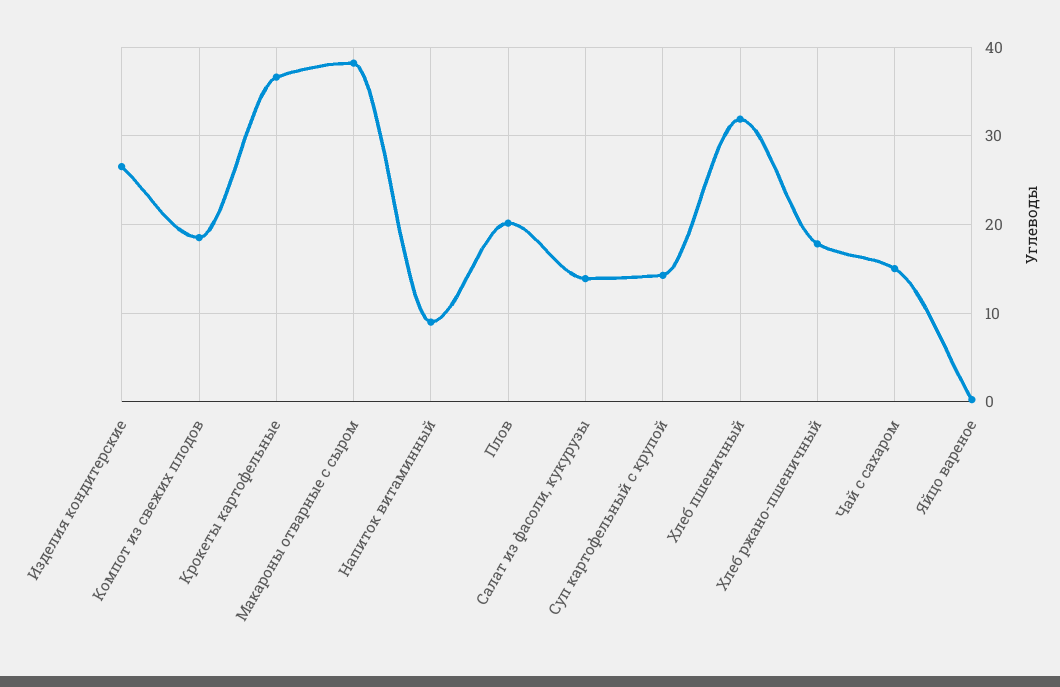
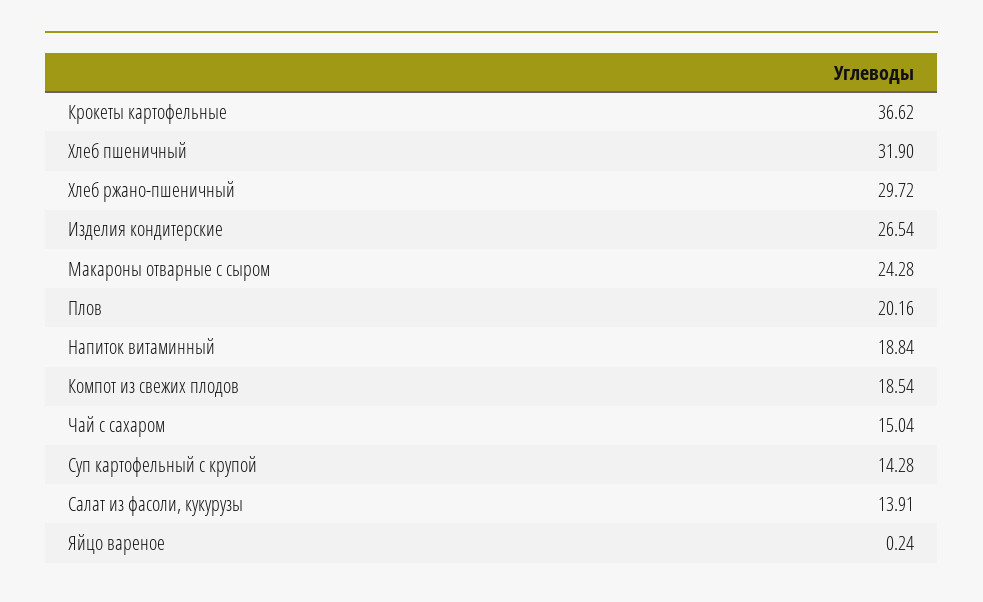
  {
    "Изделия кондитерские": 26.54,
    "Компот из свежих плодов": 18.54,
    "Крокеты картофельные": 36.62,
-   "Макароны отварные с сыром": 38,
+   "Макароны отварные с сыром": 24.28,
-   "Напиток витаминный": 9,
+   "Напиток витаминный": 18.84,
    "Плов": 20.16,
    "Салат из фасоли, кукурузы": 13.91,
    "Суп картофельный с крупой": 14.28,
    "Хлеб пшеничный": 31.9,
-   "Хлеб ржано-пшеничный": 18,
+   "Хлеб ржано-пшеничный": 29.72,
    "Чай с сахаром": 15.04,
    "Яйцо вареное": 0.24
  }

